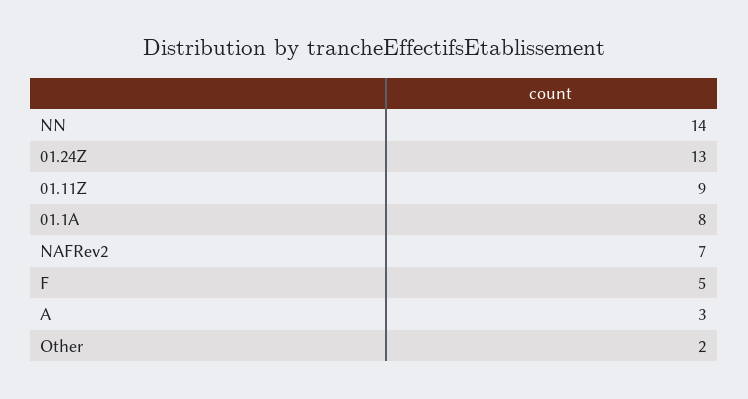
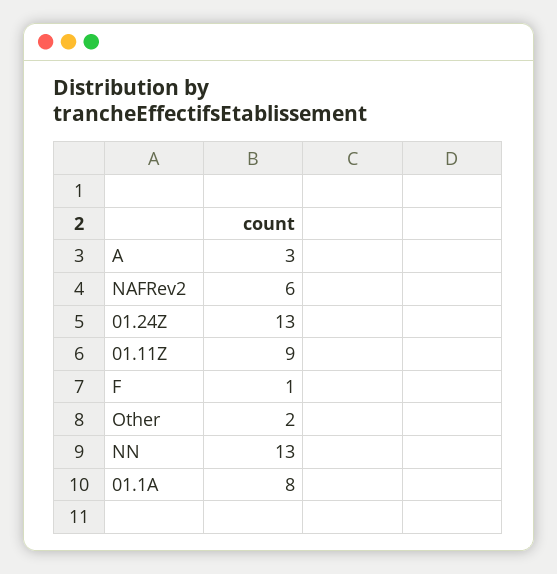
  {
-   "NN": 14,
+   "NN": 13,
    "01.24Z": 13,
    "01.11Z": 9,
    "01.1A": 8,
-   "NAFRev2": 7,
+   "NAFRev2": 6,
-   "F": 5,
+   "F": 1,
    "A": 3,
    "Other": 2
  }

